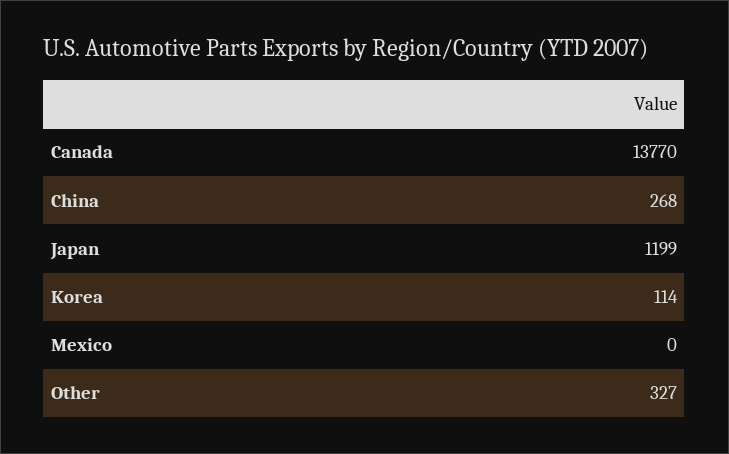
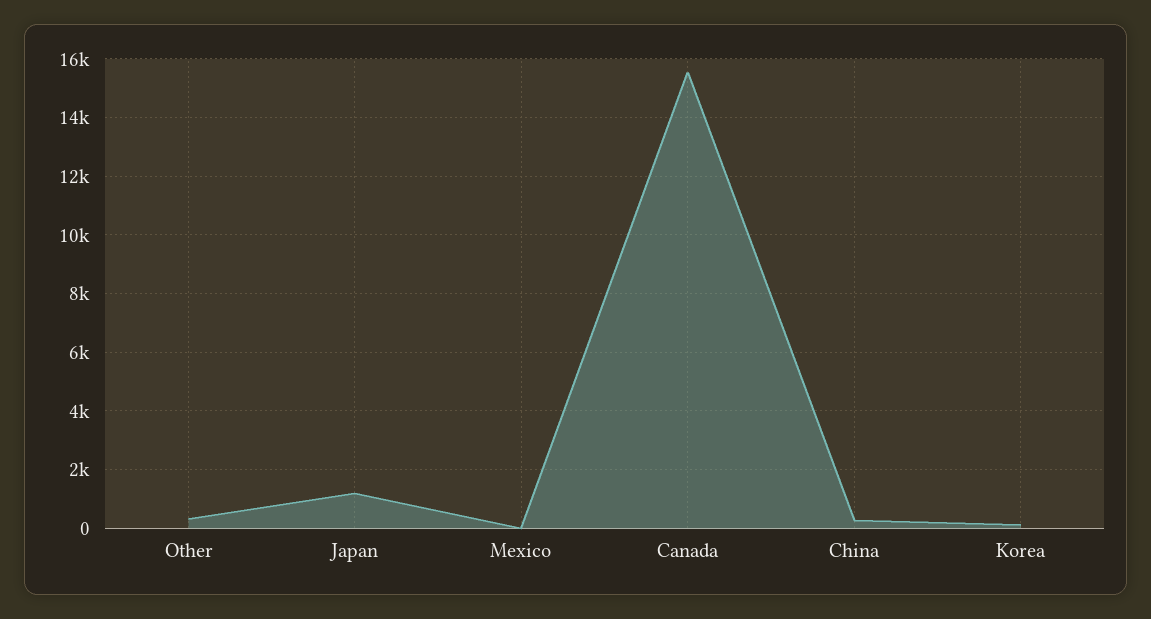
  {
-   "Canada": 13770,
+   "Canada": 15500,
    "China": 268,
    "Japan": 1199,
    "Korea": 114,
    "Mexico": 0,
    "Other": 327
  }

